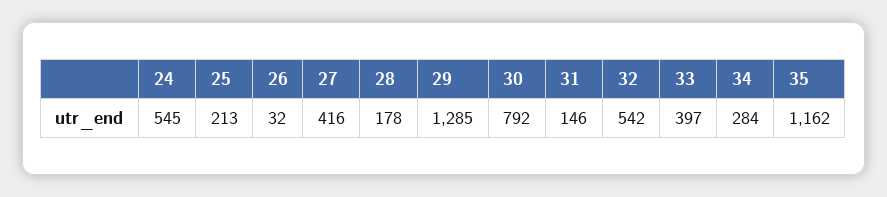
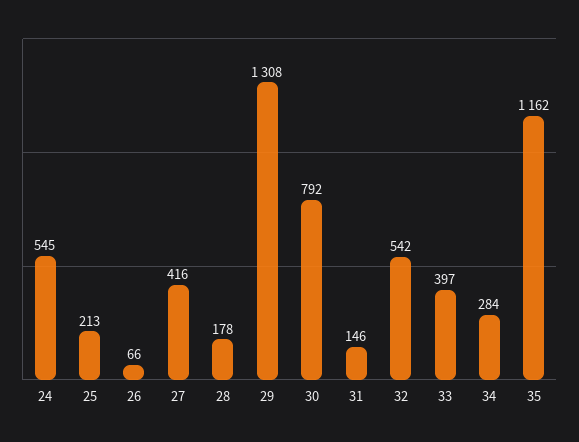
  {
    "24": 545,
    "25": 213,
-   "26": 32,
+   "26": 66,
    "27": 416,
    "28": 178,
-   "29": 1285,
+   "29": 1308,
    "30": 792,
    "31": 146,
    "32": 542,
    "33": 397,
    "34": 284,
    "35": 1162
  }

